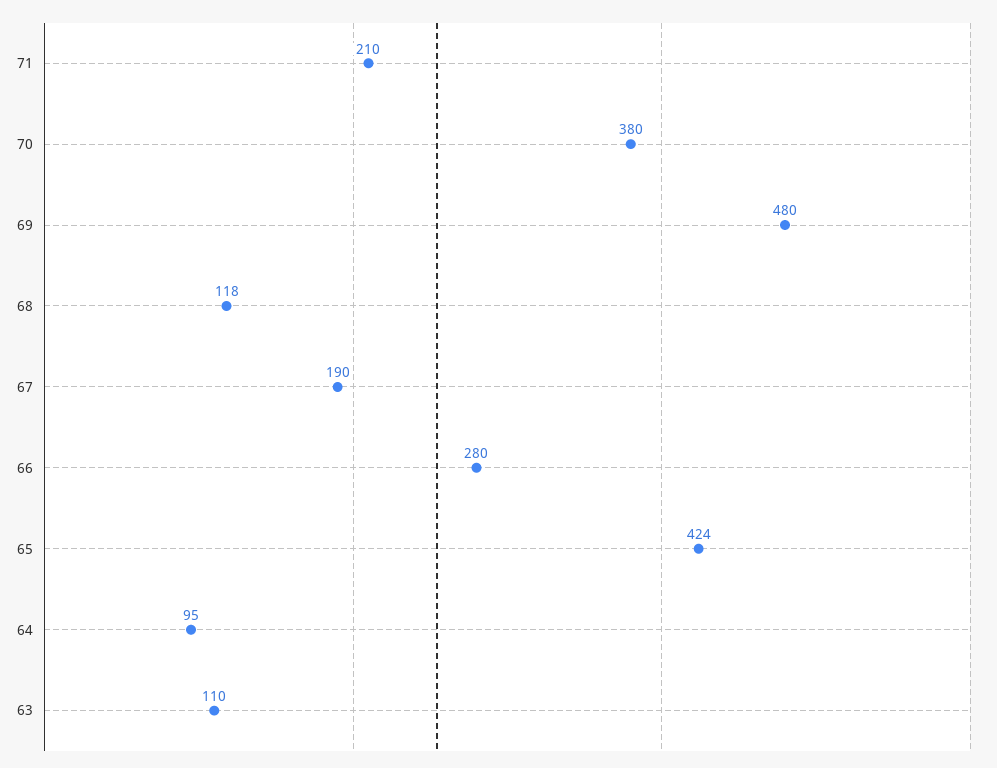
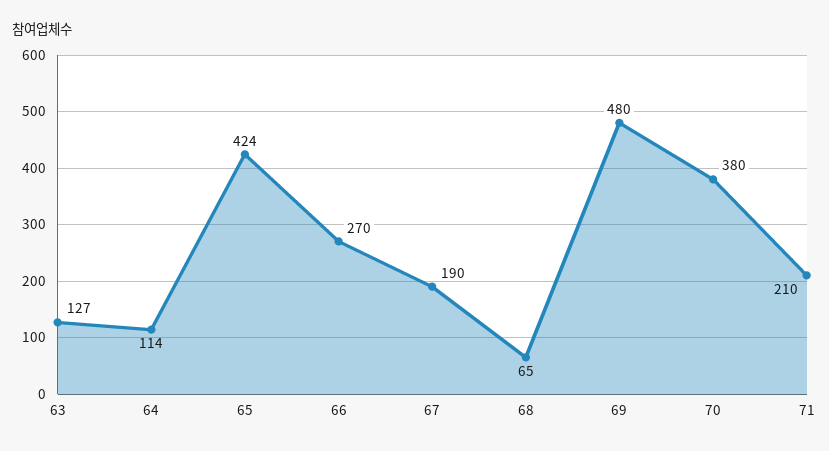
  {
    "71": 210,
    "70": 380,
    "69": 480,
-   "68": 118,
+   "68": 65,
    "67": 190,
-   "66": 280,
+   "66": 270,
    "65": 424,
-   "64": 95,
+   "64": 114,
-   "63": 110
+   "63": 127
  }

